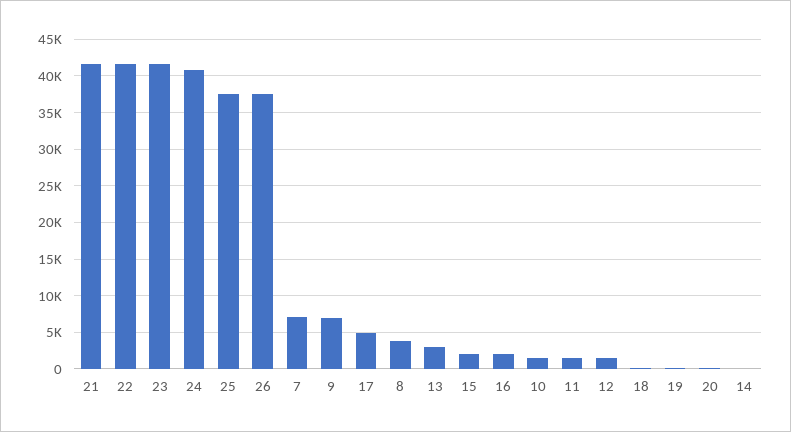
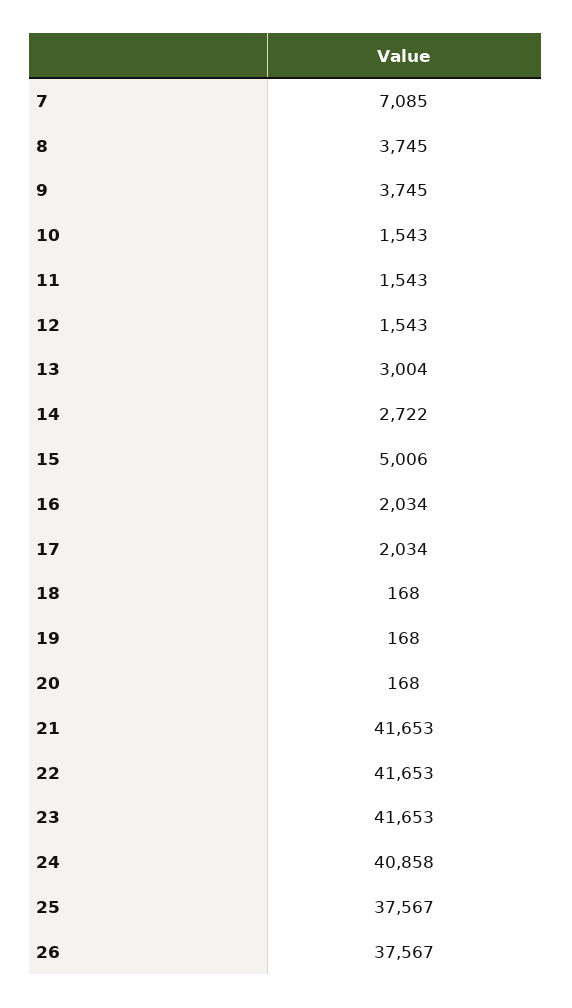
  {
    "21": 41653,
    "22": 41653,
    "23": 41653,
    "24": 40858,
    "25": 37567,
    "26": 37567,
    "7": 7085,
-   "9": 7000,
+   "9": 3745,
-   "17": 5000,
+   "17": 2034,
    "8": 3745,
    "13": 3004,
-   "15": 2000,
+   "15": 5006,
    "16": 2034,
    "10": 1543,
    "11": 1543,
    "12": 1543,
    "18": 168,
    "19": 168,
    "20": 168,
-   "14": 0
+   "14": 2722
  }

